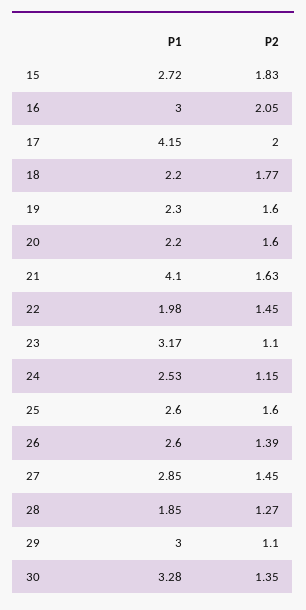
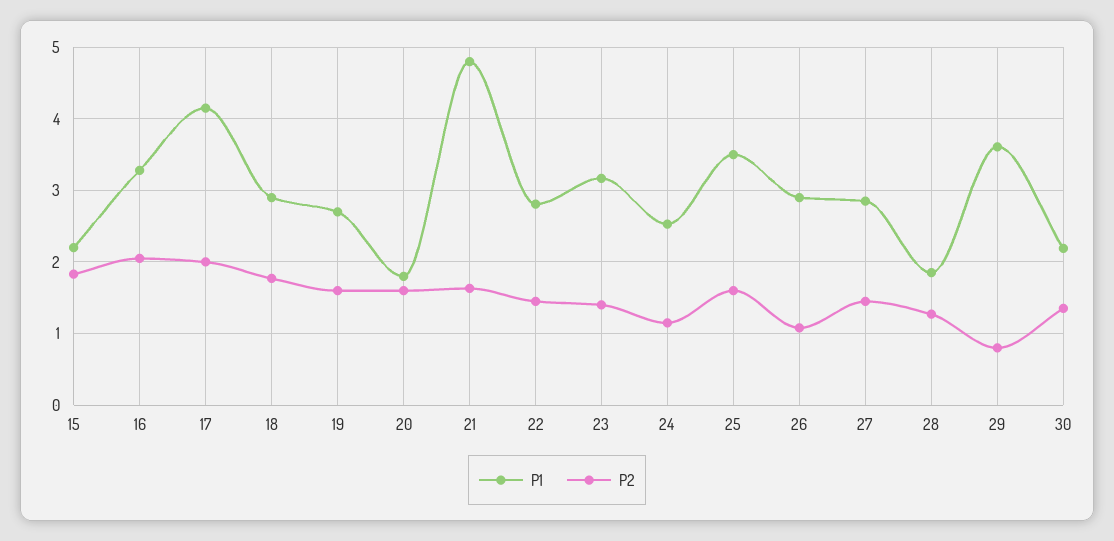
  {
    "P1": {
-     "15": 2.72,
+     "15": 2.2,
-     "16": 3,
+     "16": 3.3,
      "17": 4.15,
-     "18": 2.2,
+     "18": 2.9,
-     "19": 2.3,
+     "19": 2.7,
-     "20": 2.2,
+     "20": 1.8,
-     "21": 4.1,
+     "21": 4.8,
-     "22": 1.98,
+     "22": 2.8,
      "23": 3.17,
      "24": 2.53,
-     "25": 2.6,
+     "25": 3.5,
-     "26": 2.6,
+     "26": 2.9,
      "27": 2.85,
      "28": 1.85,
-     "29": 3,
+     "29": 3.6,
-     "30": 3.28
+     "30": 2.2
    },
    "P2": {
      "15": 1.83,
      "16": 2.05,
      "17": 2,
      "18": 1.77,
      "19": 1.6,
      "20": 1.6,
      "21": 1.63,
      "22": 1.45,
-     "23": 1.1,
+     "23": 1.4,
      "24": 1.15,
      "25": 1.6,
-     "26": 1.39,
+     "26": 1.1,
      "27": 1.45,
      "28": 1.27,
-     "29": 1.1,
+     "29": 0.8,
      "30": 1.35
    }
  }

